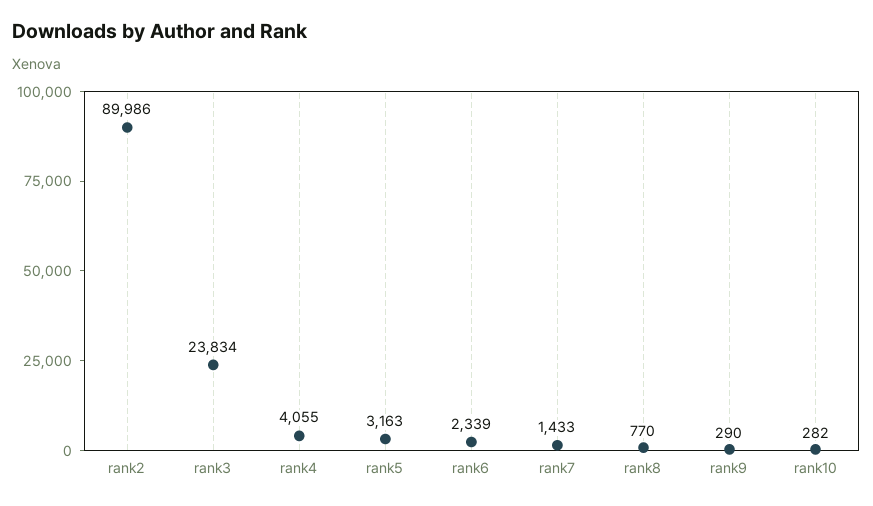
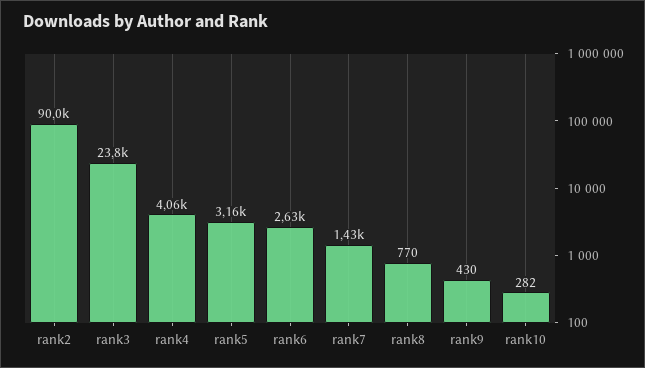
  {
    "rank2": 89986,
    "rank3": 23834,
    "rank4": 4055,
    "rank5": 3163,
-   "rank6": 2339,
+   "rank6": 2630,
    "rank7": 1433,
    "rank8": 770,
-   "rank9": 290,
+   "rank9": 430,
    "rank10": 282
  }

